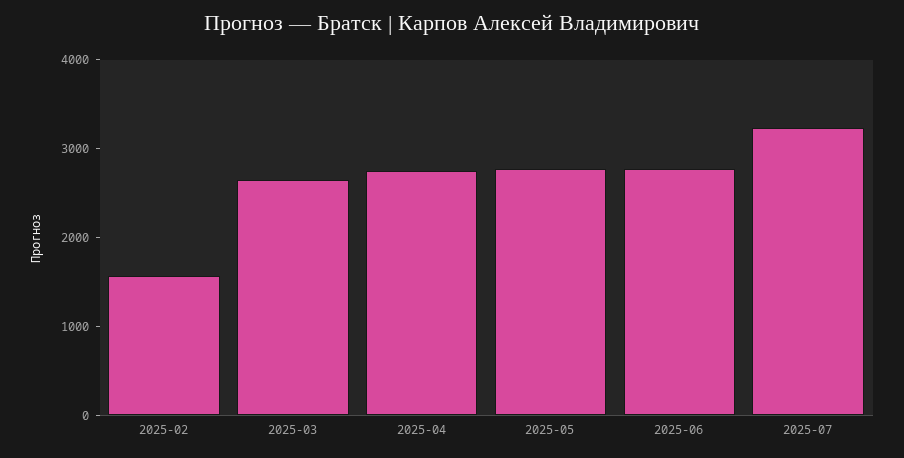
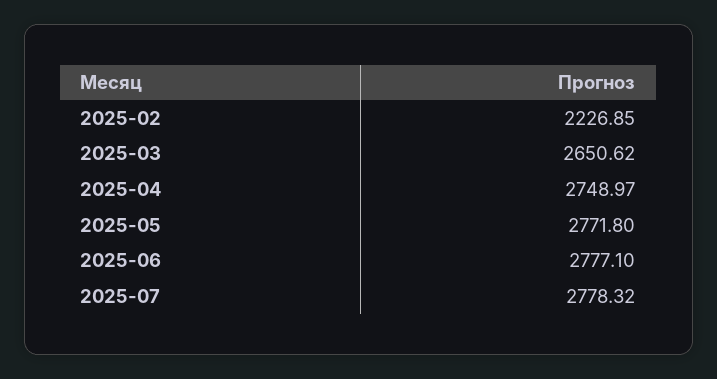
  {
-   "2025-02": 1600,
+   "2025-02": 2226.85,
    "2025-03": 2650.62,
    "2025-04": 2748.97,
    "2025-05": 2771.8,
    "2025-06": 2777.1,
-   "2025-07": 3200
+   "2025-07": 2778.32
  }

